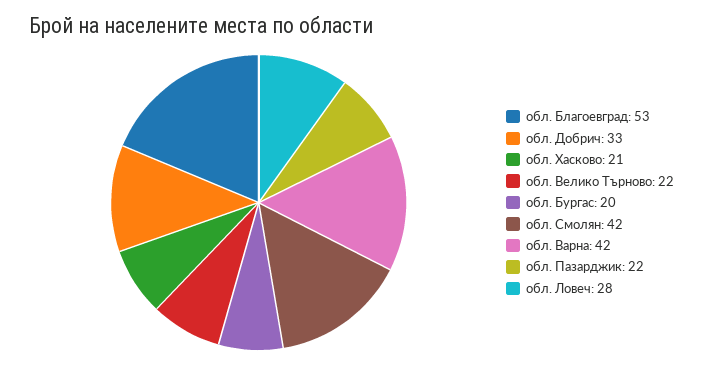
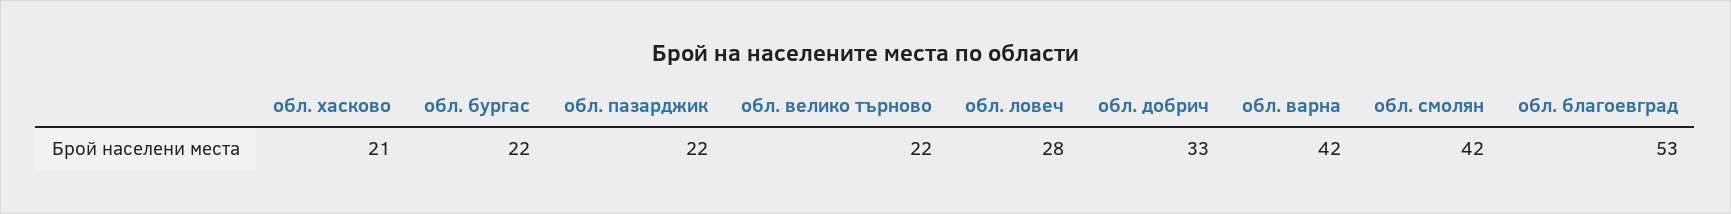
  {
    "обл. Благоевград": 53,
    "обл. Добрич": 33,
    "обл. Хасково": 21,
    "обл. Велико Търново": 22,
-   "обл. Бургас": 20,
+   "обл. Бургас": 22,
    "обл. Смолян": 42,
    "обл. Варна": 42,
    "обл. Пазарджик": 22,
    "обл. Ловеч": 28
  }

